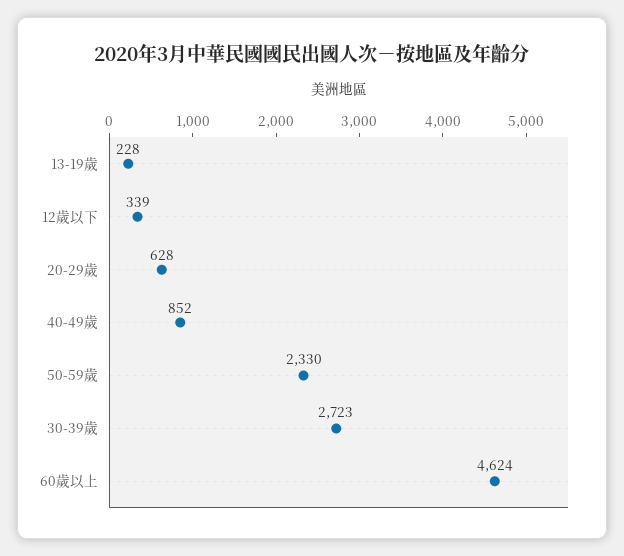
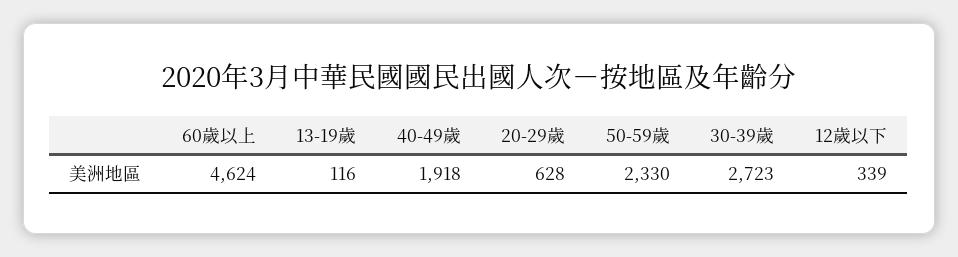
  {
-   "13-19歲": 228,
+   "13-19歲": 116,
    "12歲以下": 339,
    "20-29歲": 628,
-   "40-49歲": 852,
+   "40-49歲": 1918,
    "50-59歲": 2330,
    "30-39歲": 2723,
    "60歲以上": 4624
  }

